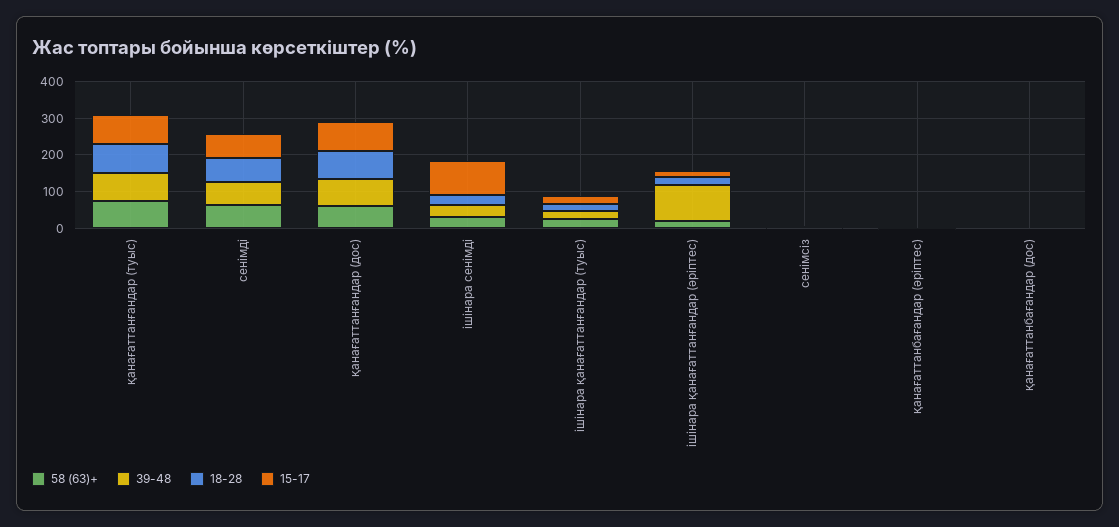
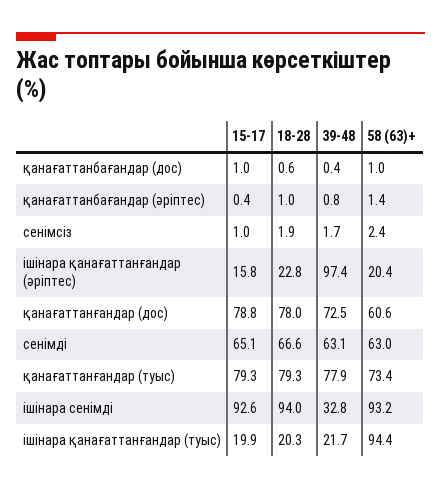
  {
    "58 (63)+": {
      "қанағаттанғандар (туыс)": 73.4,
      "сенімді": 63,
      "қанағаттанғандар (дос)": 60.6,
-     "ішінара сенімді": 25,
+     "ішінара сенімді": 93.2,
-     "ішінара қанағаттанғандар (туыс)": 25,
+     "ішінара қанағаттанғандар (туыс)": 94.4,
      "ішінара қанағаттанғандар (әріптес)": 20.4,
      "сенімсіз": 2.4,
      "қанағаттанбағандар (әріптес)": 1.4,
      "қанағаттанбағандар (дос)": 1
    },
    "39-48": {
      "қанағаттанғандар (туыс)": 77.9,
      "сенімді": 63.1,
      "қанағаттанғандар (дос)": 72.5,
      "ішінара сенімді": 32.8,
      "ішінара қанағаттанғандар (туыс)": 21.7,
      "ішінара қанағаттанғандар (әріптес)": 97.4,
      "сенімсіз": 1.7,
      "қанағаттанбағандар (әріптес)": 0.8,
      "қанағаттанбағандар (дос)": 0.4
    },
    "18-28": {
      "қанағаттанғандар (туыс)": 79.3,
      "сенімді": 66.6,
      "қанағаттанғандар (дос)": 78,
-     "ішінара сенімді": 25,
+     "ішінара сенімді": 94,
      "ішінара қанағаттанғандар (туыс)": 20.3,
      "ішінара қанағаттанғандар (әріптес)": 22.8,
      "сенімсіз": 1.9,
      "қанағаттанбағандар (әріптес)": 1,
      "қанағаттанбағандар (дос)": 0.6
    },
    "15-17": {
      "қанағаттанғандар (туыс)": 79.3,
      "сенімді": 65.1,
      "қанағаттанғандар (дос)": 78.8,
      "ішінара сенімді": 92.6,
      "ішінара қанағаттанғандар (туыс)": 19.9,
      "ішінара қанағаттанғандар (әріптес)": 15.8,
      "сенімсіз": 1,
      "қанағаттанбағандар (әріптес)": 0.4,
      "қанағаттанбағандар (дос)": 1
    }
  }

